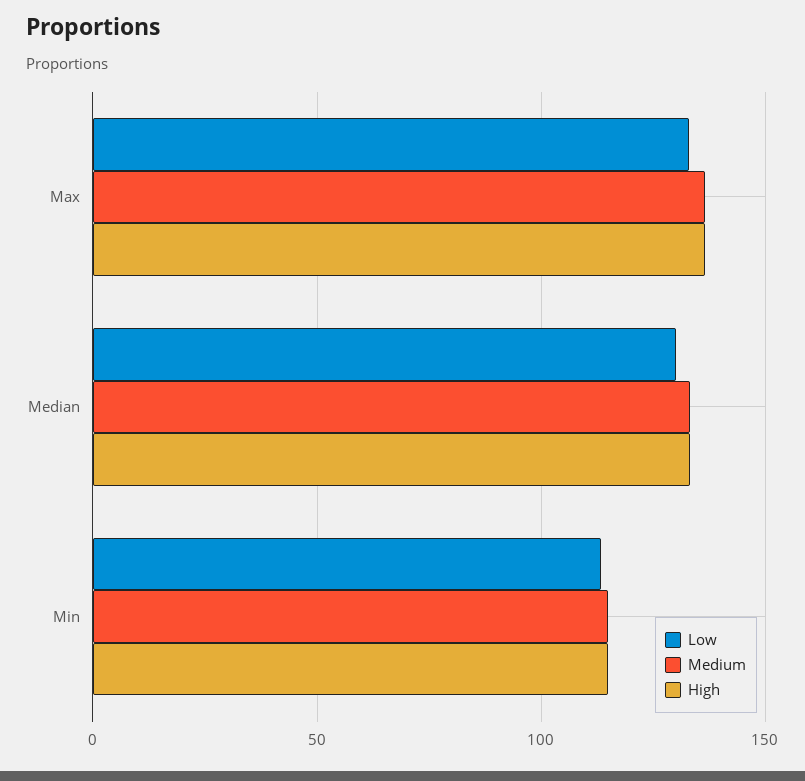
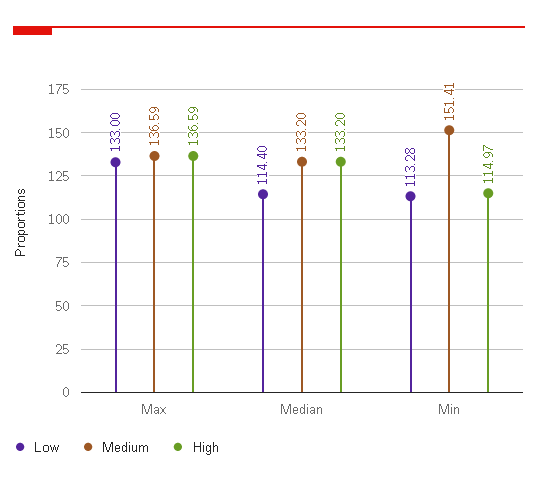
  {
    "Low": {
      "Max": 133,
-     "Median": 130,
+     "Median": 114.4,
      "Min": 113.28
    },
    "Medium": {
      "Max": 136.59,
      "Median": 133.2,
-     "Min": 115
+     "Min": 151.41
    },
    "High": {
      "Max": 136.59,
      "Median": 133.2,
      "Min": 114.97
    }
  }

